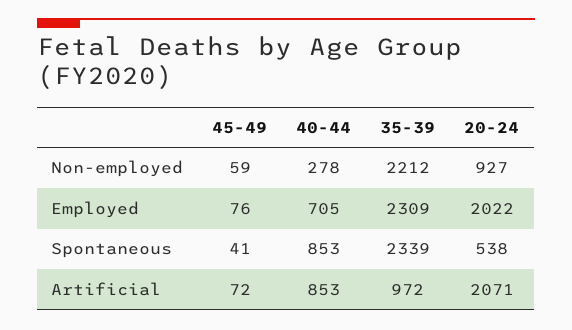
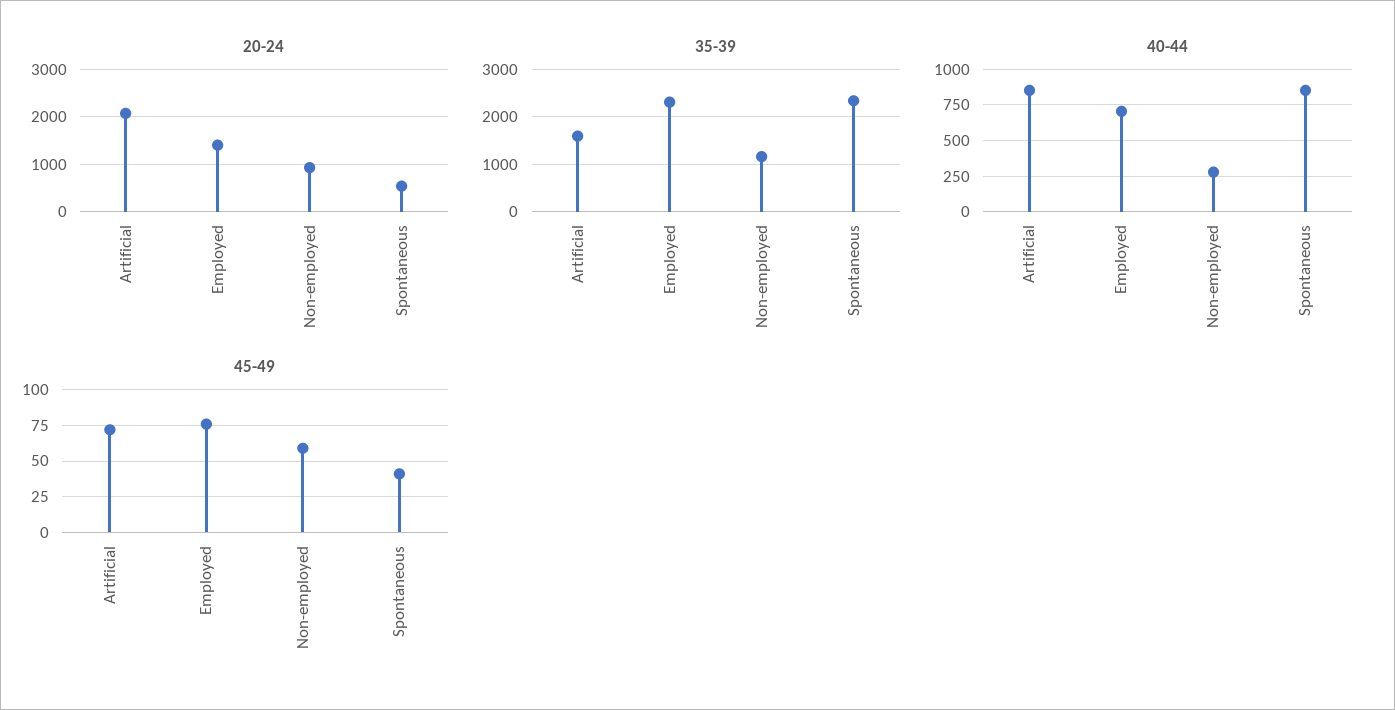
  {
    "45-49": {
      "Non-employed": 59,
      "Employed": 76,
      "Spontaneous": 41,
      "Artificial": 72
    },
    "40-44": {
      "Non-employed": 278,
      "Employed": 705,
      "Spontaneous": 853,
      "Artificial": 853
    },
    "35-39": {
-     "Non-employed": 2212,
+     "Non-employed": 1200,
      "Employed": 2309,
      "Spontaneous": 2339,
-     "Artificial": 972
+     "Artificial": 1600
    },
    "20-24": {
      "Non-employed": 927,
-     "Employed": 2022,
+     "Employed": 1400,
      "Spontaneous": 538,
      "Artificial": 2071
    }
  }

